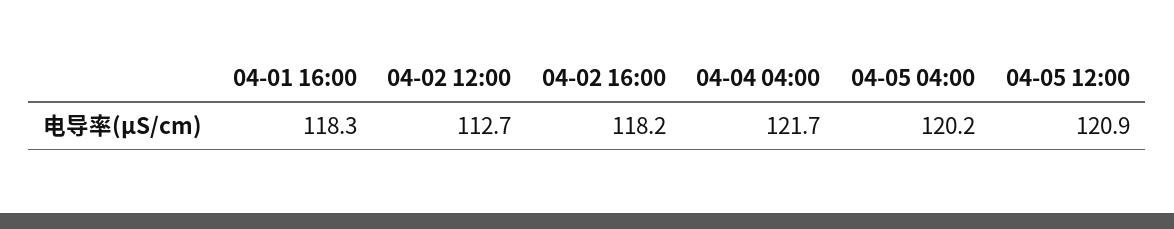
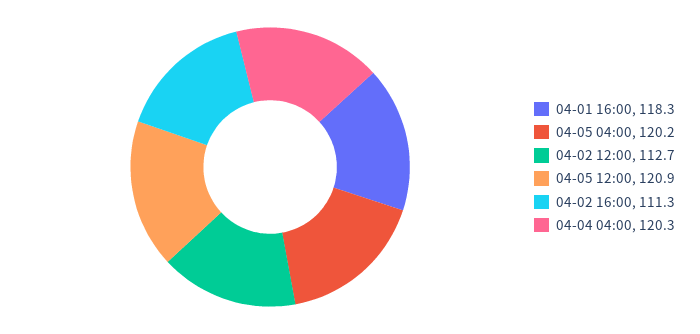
  {
    "04-01 16:00": 118.3,
    "04-02 12:00": 112.7,
-   "04-02 16:00": 118.2,
+   "04-02 16:00": 111.3,
-   "04-04 04:00": 121.7,
+   "04-04 04:00": 120.3,
    "04-05 04:00": 120.2,
    "04-05 12:00": 120.9
  }

